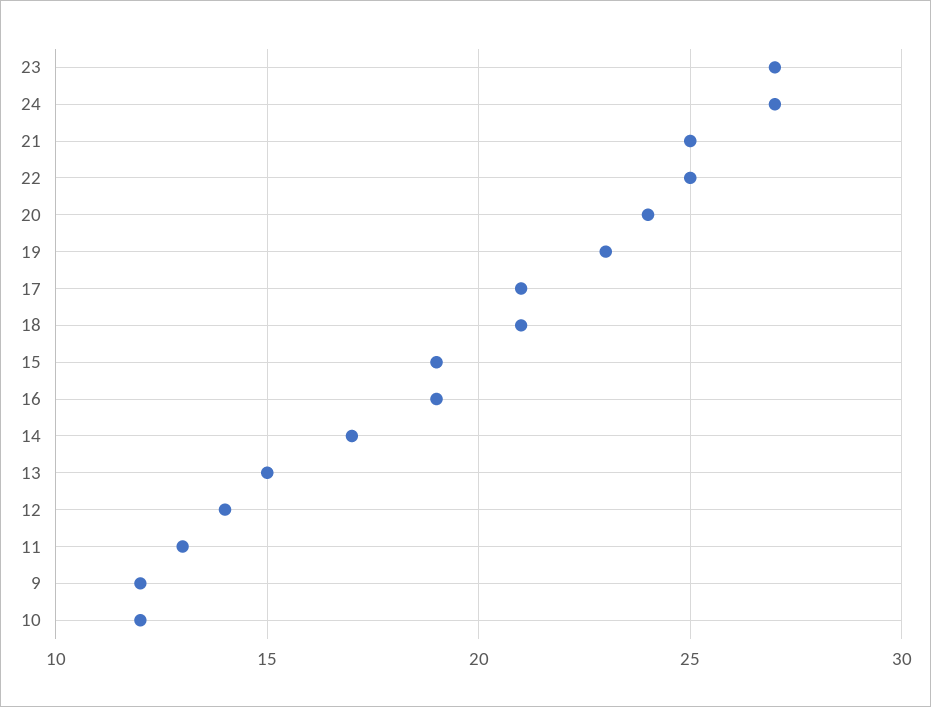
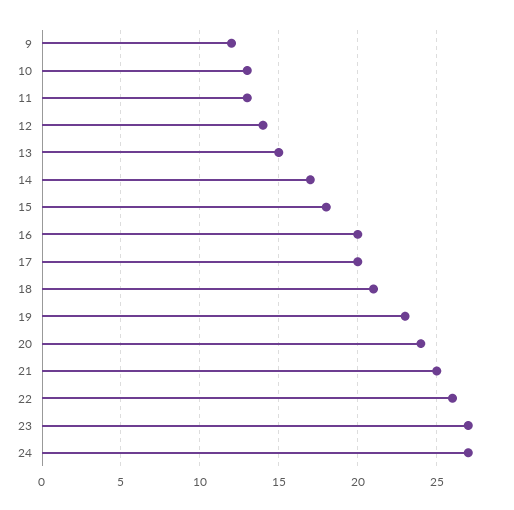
  {
    "23": 27,
    "24": 27,
    "21": 25,
-   "22": 25,
+   "22": 26,
    "20": 24,
    "19": 23,
-   "17": 21,
+   "17": 20,
    "18": 21,
-   "15": 19,
+   "15": 18,
-   "16": 19,
+   "16": 20,
    "14": 17,
    "13": 15,
    "12": 14,
    "11": 13,
    "9": 12,
-   "10": 12
+   "10": 13
  }

